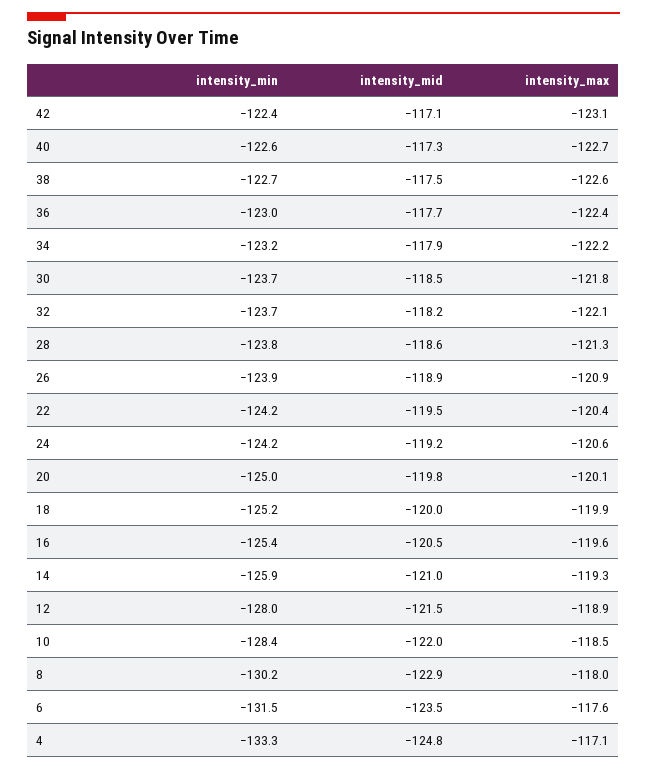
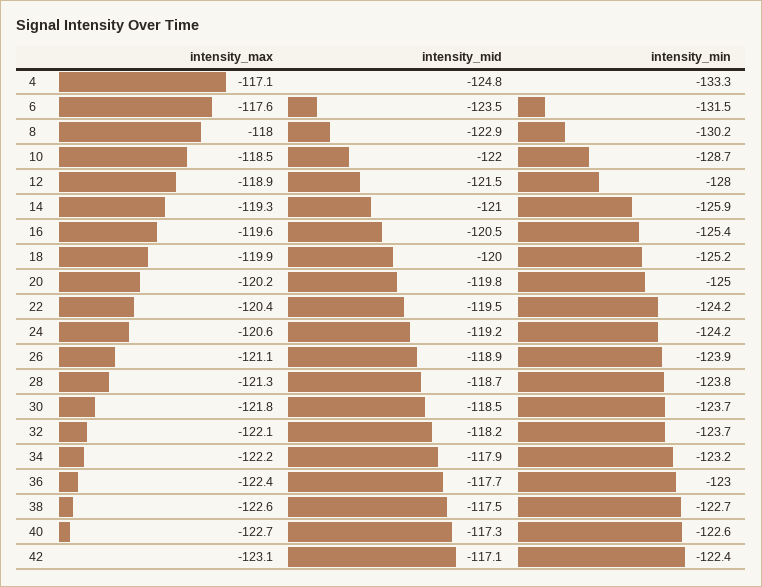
  {
    "intensity_min": {
      "42": -122.4,
      "40": -122.6,
      "38": -122.7,
      "36": -123,
      "34": -123.2,
      "30": -123.7,
      "32": -123.7,
      "28": -123.8,
      "26": -123.9,
      "22": -124.2,
      "24": -124.2,
      "20": -125,
      "18": -125.2,
      "16": -125.4,
      "14": -125.9,
      "12": -128,
-     "10": -128.4,
+     "10": -128.7,
      "8": -130.2,
      "6": -131.5,
      "4": -133.3
    },
    "intensity_mid": {
      "42": -117.1,
      "40": -117.3,
      "38": -117.5,
      "36": -117.7,
      "34": -117.9,
      "30": -118.5,
      "32": -118.2,
-     "28": -118.6,
+     "28": -118.7,
      "26": -118.9,
      "22": -119.5,
      "24": -119.2,
      "20": -119.8,
      "18": -120,
      "16": -120.5,
      "14": -121,
      "12": -121.5,
      "10": -122,
      "8": -122.9,
      "6": -123.5,
      "4": -124.8
    },
    "intensity_max": {
      "42": -123.1,
      "40": -122.7,
      "38": -122.6,
      "36": -122.4,
      "34": -122.2,
      "30": -121.8,
      "32": -122.1,
      "28": -121.3,
-     "26": -120.9,
+     "26": -121.1,
      "22": -120.4,
      "24": -120.6,
-     "20": -120.1,
+     "20": -120.2,
      "18": -119.9,
      "16": -119.6,
      "14": -119.3,
      "12": -118.9,
      "10": -118.5,
      "8": -118,
      "6": -117.6,
      "4": -117.1
    }
  }

